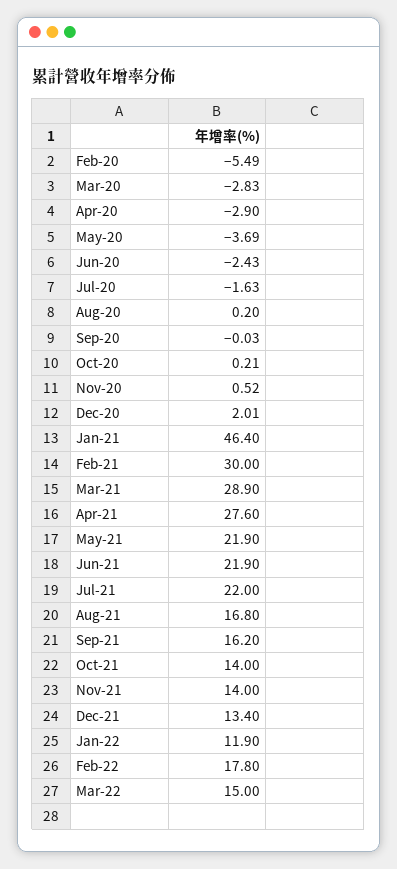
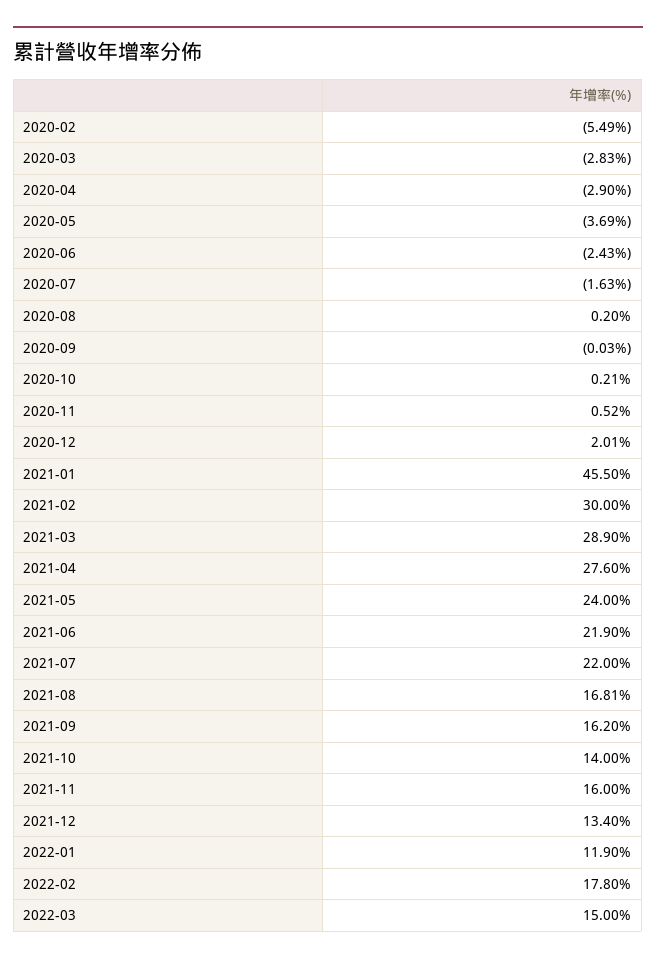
  {
    "Feb-20": -5.49,
    "Mar-20": -2.83,
    "Apr-20": -2.9,
    "May-20": -3.69,
    "Jun-20": -2.43,
    "Jul-20": -1.63,
    "Aug-20": 0.2,
    "Sep-20": -0.03,
    "Oct-20": 0.21,
    "Nov-20": 0.52,
    "Dec-20": 2.01,
-   "Jan-21": 46.4,
+   "Jan-21": 45.5,
    "Feb-21": 30,
    "Mar-21": 28.9,
    "Apr-21": 27.6,
-   "May-21": 21.9,
+   "May-21": 24,
    "Jun-21": 21.9,
    "Jul-21": 22,
-   "Aug-21": 16.8,
+   "Aug-21": 16.81,
    "Sep-21": 16.2,
    "Oct-21": 14,
-   "Nov-21": 14,
+   "Nov-21": 16,
    "Dec-21": 13.4,
    "Jan-22": 11.9,
    "Feb-22": 17.8,
    "Mar-22": 15
  }

